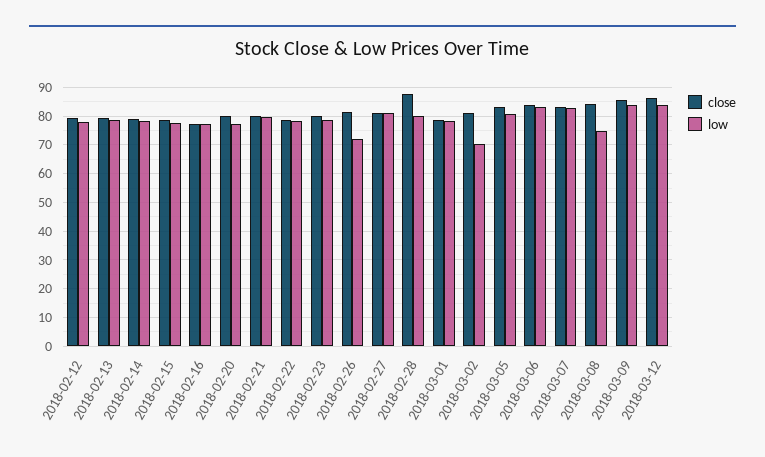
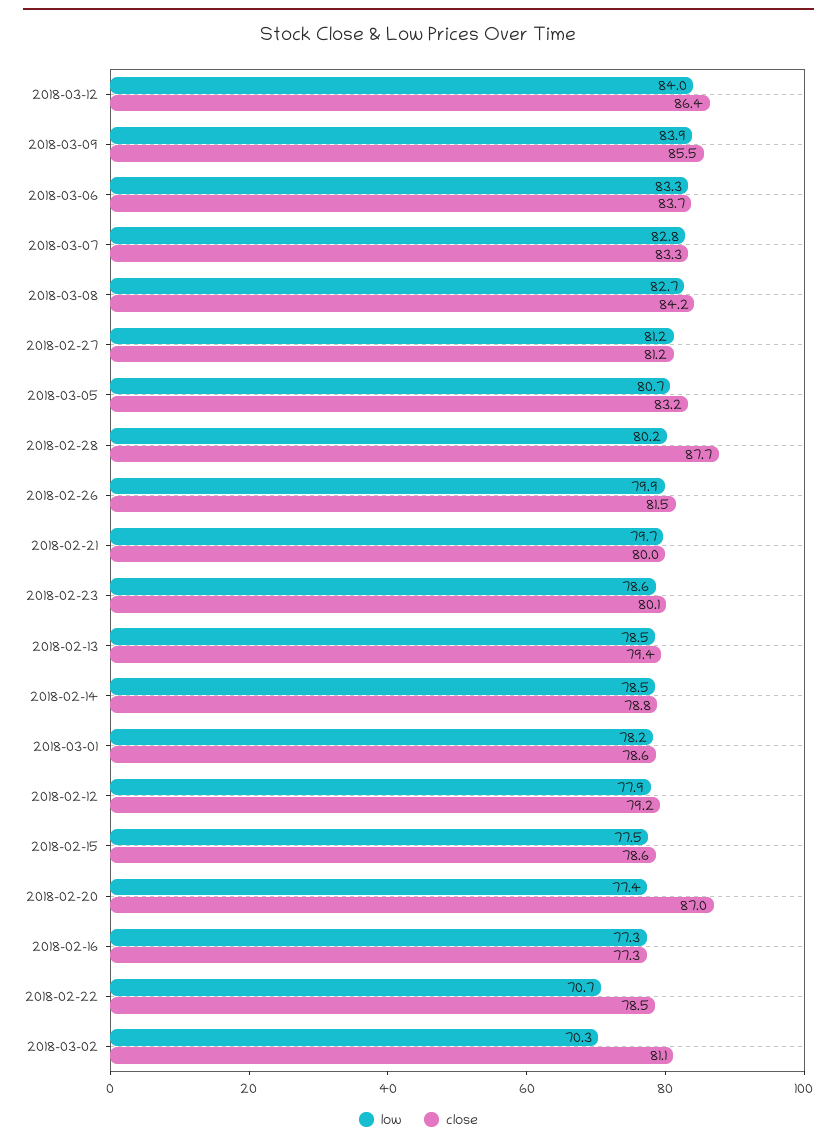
  {
    "close": {
      "2018-02-12": 79.2,
      "2018-02-13": 79.4,
      "2018-02-14": 78.8,
      "2018-02-15": 78.6,
      "2018-02-16": 77.3,
-     "2018-02-20": 80,
+     "2018-02-20": 87,
      "2018-02-21": 80,
      "2018-02-22": 78.5,
      "2018-02-23": 80.1,
      "2018-02-26": 81.5,
      "2018-02-27": 81.2,
      "2018-02-28": 87.7,
      "2018-03-01": 78.6,
      "2018-03-02": 81.1,
      "2018-03-05": 83.2,
      "2018-03-06": 83.7,
      "2018-03-07": 83.3,
      "2018-03-08": 84.2,
      "2018-03-09": 85.5,
      "2018-03-12": 86.4
    },
    "low": {
      "2018-02-12": 77.9,
      "2018-02-13": 78.5,
      "2018-02-14": 78.5,
      "2018-02-15": 77.5,
      "2018-02-16": 77.3,
      "2018-02-20": 77.4,
      "2018-02-21": 79.7,
-     "2018-02-22": 77.5,
+     "2018-02-22": 70.7,
      "2018-02-23": 78.6,
-     "2018-02-26": 72.5,
+     "2018-02-26": 79.9,
      "2018-02-27": 81.2,
      "2018-02-28": 80.2,
      "2018-03-01": 78.2,
      "2018-03-02": 70.3,
      "2018-03-05": 80.7,
      "2018-03-06": 83.3,
      "2018-03-07": 82.8,
-     "2018-03-08": 75,
+     "2018-03-08": 82.7,
      "2018-03-09": 83.9,
      "2018-03-12": 84
    }
  }

